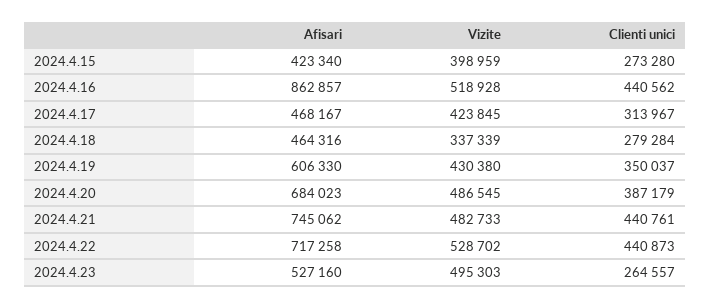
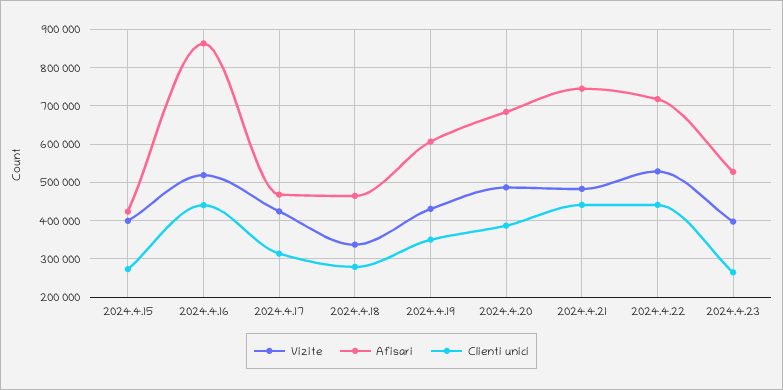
  {
    "Afisari": {
      "2024.4.15": 423340,
      "2024.4.16": 862857,
      "2024.4.17": 468167,
      "2024.4.18": 464316,
      "2024.4.19": 606330,
      "2024.4.20": 684023,
      "2024.4.21": 745062,
      "2024.4.22": 717258,
      "2024.4.23": 527160
    },
    "Vizite": {
      "2024.4.15": 398959,
      "2024.4.16": 518928,
      "2024.4.17": 423845,
      "2024.4.18": 337339,
      "2024.4.19": 430380,
      "2024.4.20": 486545,
      "2024.4.21": 482733,
      "2024.4.22": 528702,
-     "2024.4.23": 495303
+     "2024.4.23": 400000
    },
    "Clienti unici": {
      "2024.4.15": 273280,
      "2024.4.16": 440562,
      "2024.4.17": 313967,
      "2024.4.18": 279284,
      "2024.4.19": 350037,
      "2024.4.20": 387179,
      "2024.4.21": 440761,
      "2024.4.22": 440873,
      "2024.4.23": 264557
    }
  }

